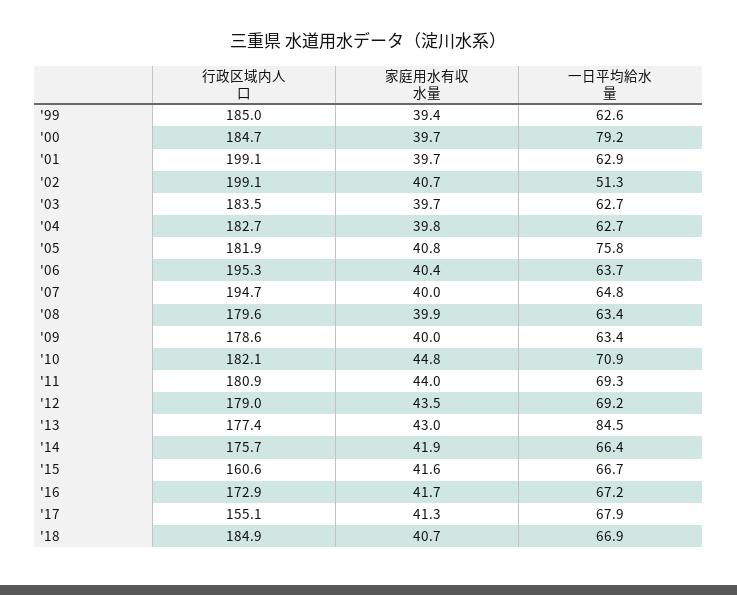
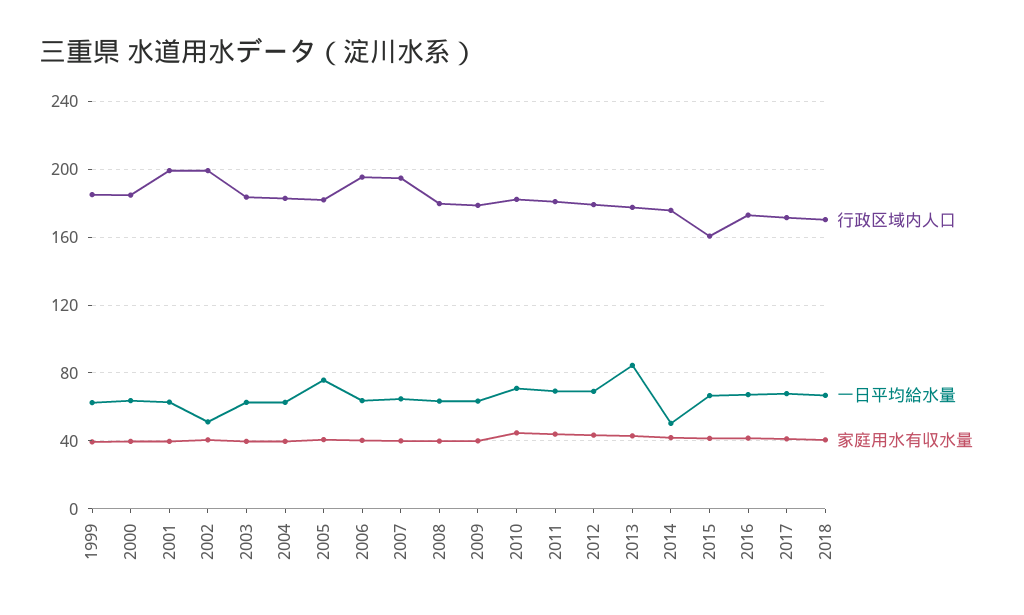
  {
    "行政区域内人口": {
      "'99": 185,
      "'00": 184.7,
      "'01": 199.1,
      "'02": 199.1,
      "'03": 183.5,
      "'04": 182.7,
      "'05": 181.9,
      "'06": 195.3,
      "'07": 194.7,
      "'08": 179.6,
      "'09": 178.6,
      "'10": 182.1,
      "'11": 180.9,
      "'12": 179,
      "'13": 177.4,
      "'14": 175.7,
      "'15": 160.6,
      "'16": 172.9,
-     "'17": 155.1,
+     "'17": 170,
-     "'18": 184.9
+     "'18": 170
    },
    "家庭用水有収水量": {
      "'99": 39.4,
      "'00": 39.7,
      "'01": 39.7,
      "'02": 40.7,
      "'03": 39.7,
      "'04": 39.8,
      "'05": 40.8,
      "'06": 40.4,
      "'07": 40,
      "'08": 39.9,
      "'09": 40,
      "'10": 44.8,
      "'11": 44,
      "'12": 43.5,
      "'13": 43,
      "'14": 41.9,
      "'15": 41.6,
      "'16": 41.7,
      "'17": 41.3,
      "'18": 40.7
    },
    "一日平均給水量": {
      "'99": 62.6,
-     "'00": 79.2,
+     "'00": 65,
      "'01": 62.9,
      "'02": 51.3,
      "'03": 62.7,
      "'04": 62.7,
      "'05": 75.8,
      "'06": 63.7,
      "'07": 64.8,
      "'08": 63.4,
      "'09": 63.4,
      "'10": 70.9,
      "'11": 69.3,
      "'12": 69.2,
      "'13": 84.5,
-     "'14": 66.4,
+     "'14": 50,
      "'15": 66.7,
      "'16": 67.2,
      "'17": 67.9,
      "'18": 66.9
    }
  }

